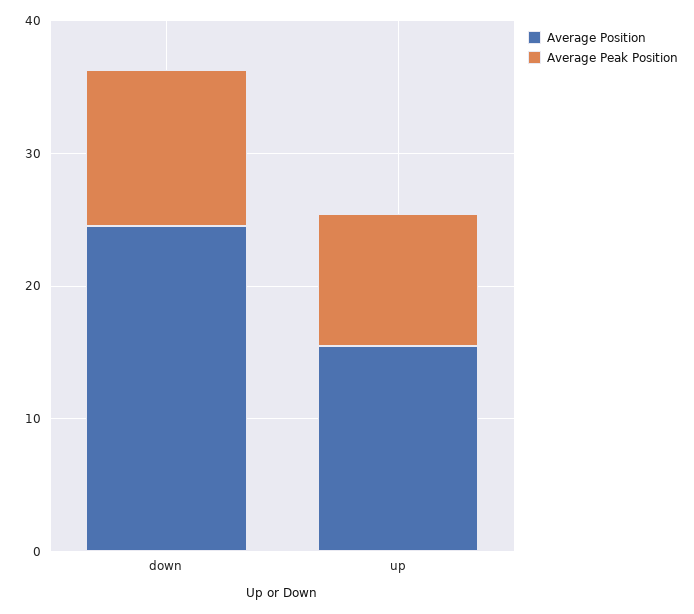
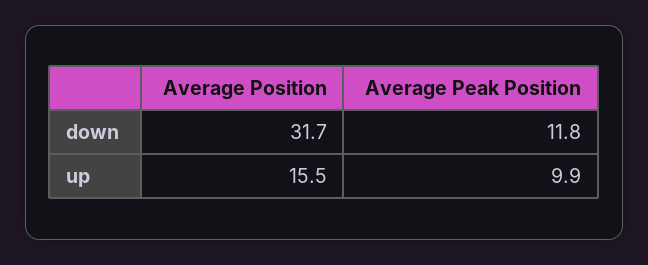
  {
    "Average Position": {
-     "down": 24,
+     "down": 31.7,
      "up": 15.5
    },
    "Average Peak Position": {
      "down": 11.8,
      "up": 9.9
    }
  }

